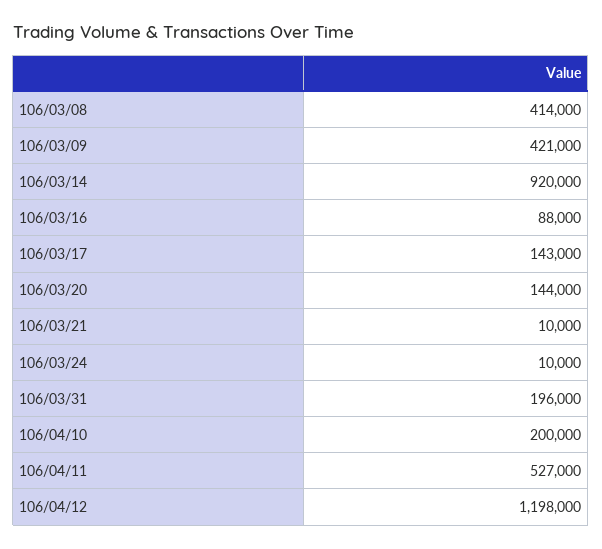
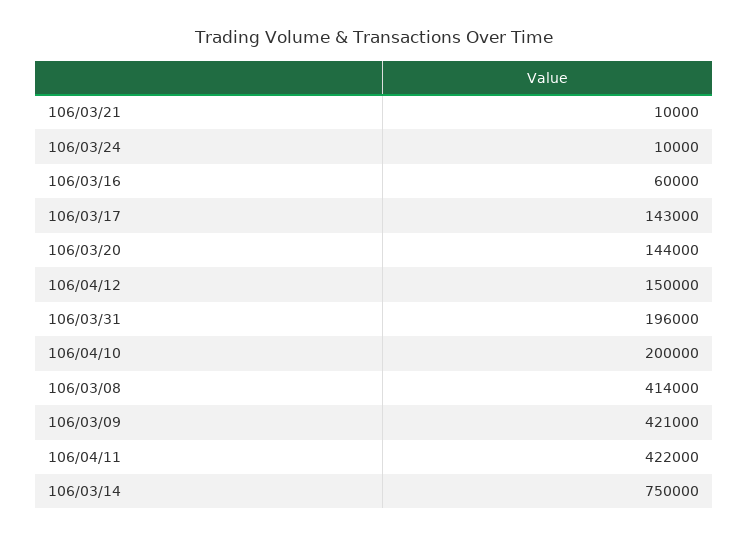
  {
    "106/03/08": 414000,
    "106/03/09": 421000,
-   "106/03/14": 920000,
+   "106/03/14": 750000,
-   "106/03/16": 88000,
+   "106/03/16": 60000,
    "106/03/17": 143000,
    "106/03/20": 144000,
    "106/03/21": 10000,
    "106/03/24": 10000,
    "106/03/31": 196000,
    "106/04/10": 200000,
-   "106/04/11": 527000,
+   "106/04/11": 422000,
-   "106/04/12": 1198000
+   "106/04/12": 150000
  }

